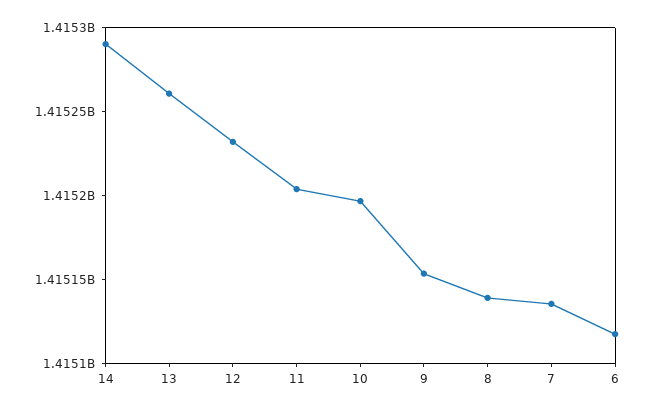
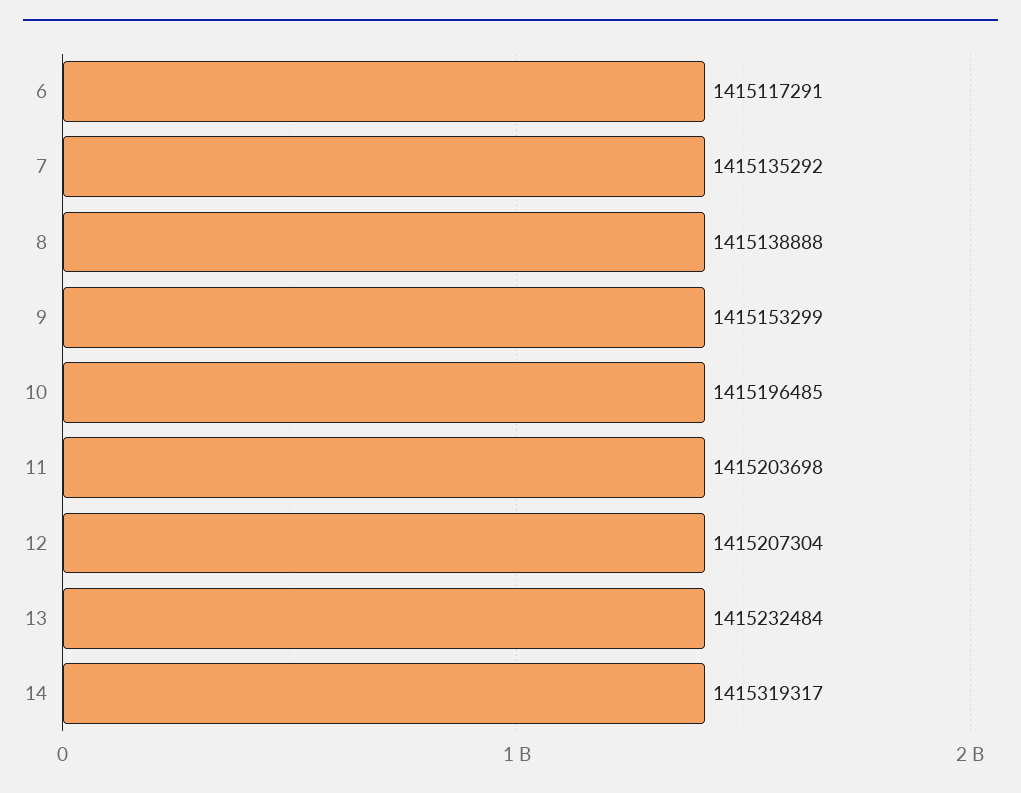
  {
-   "14": 1415290000,
+   "14": 1415319317,
-   "13": 1415260000,
+   "13": 1415232484,
-   "12": 1415230000,
+   "12": 1415207304,
    "11": 1415203698,
    "10": 1415196485,
    "9": 1415153299,
    "8": 1415138888,
    "7": 1415135292,
    "6": 1415117291
  }

